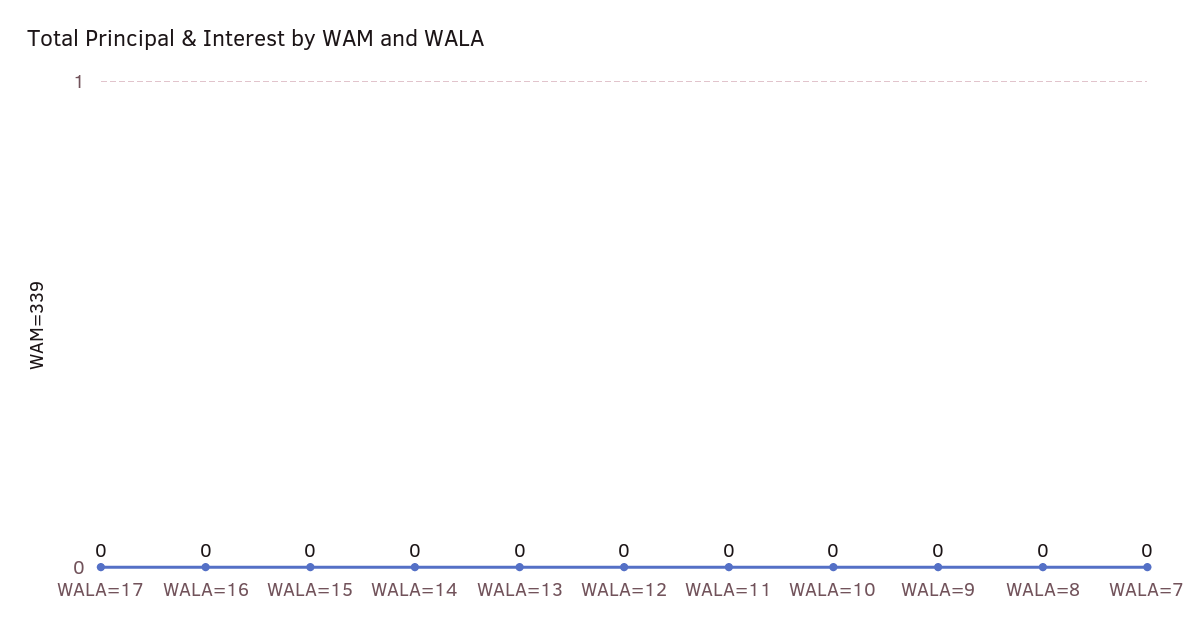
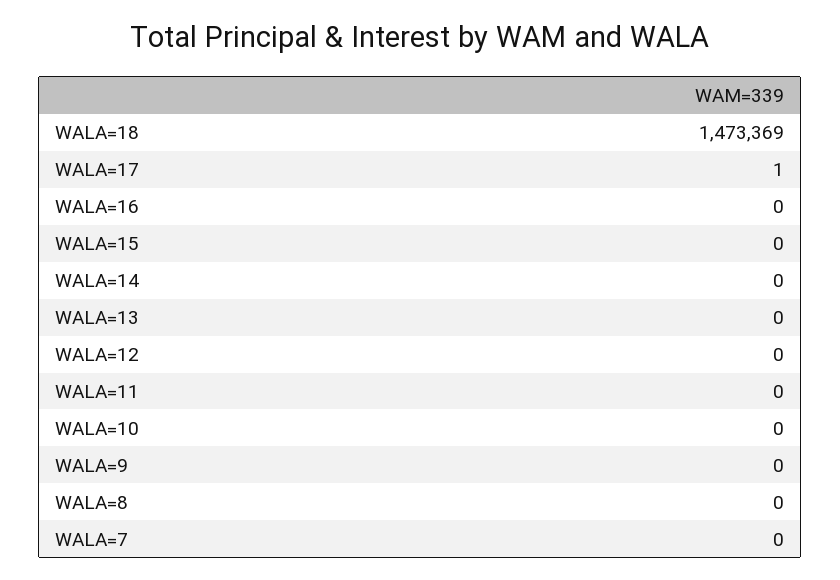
  {
-   "WALA=17": 0,
+   "WALA=17": 1,
    "WALA=16": 0,
    "WALA=15": 0,
    "WALA=14": 0,
    "WALA=13": 0,
    "WALA=12": 0,
    "WALA=11": 0,
    "WALA=10": 0,
    "WALA=9": 0,
    "WALA=8": 0,
-   "WALA=7": 0
+   "WALA=7": 0,
+   "WALA=18": 1473369
  }

